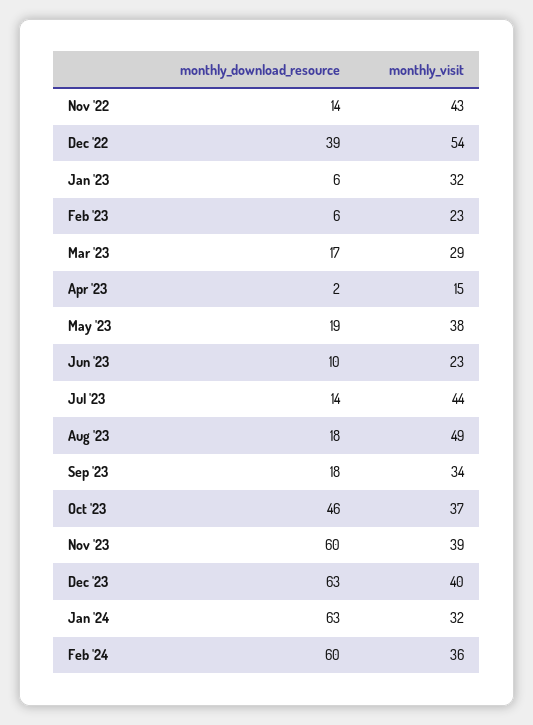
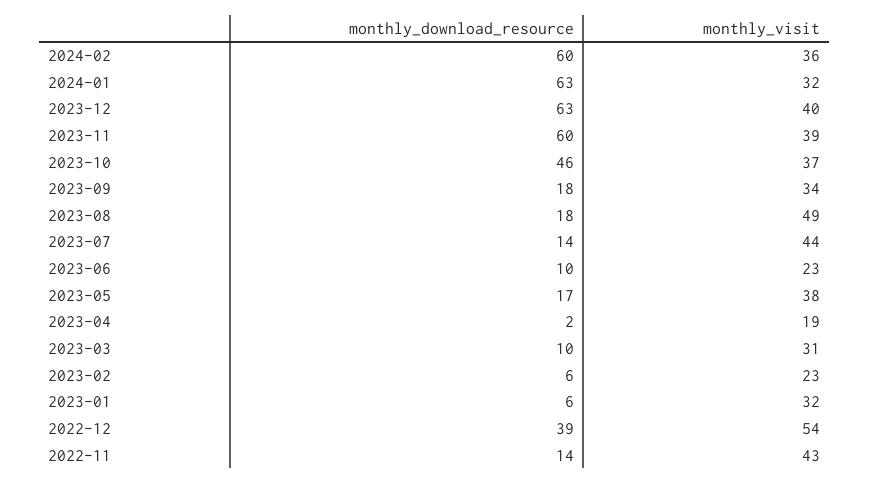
  {
    "monthly_download_resource": {
      "Nov '22": 14,
      "Dec '22": 39,
      "Jan '23": 6,
      "Feb '23": 6,
-     "Mar '23": 17,
+     "Mar '23": 10,
      "Apr '23": 2,
-     "May '23": 19,
+     "May '23": 17,
      "Jun '23": 10,
      "Jul '23": 14,
      "Aug '23": 18,
      "Sep '23": 18,
      "Oct '23": 46,
      "Nov '23": 60,
      "Dec '23": 63,
      "Jan '24": 63,
      "Feb '24": 60
    },
    "monthly_visit": {
      "Nov '22": 43,
      "Dec '22": 54,
      "Jan '23": 32,
      "Feb '23": 23,
-     "Mar '23": 29,
+     "Mar '23": 31,
-     "Apr '23": 15,
+     "Apr '23": 19,
      "May '23": 38,
      "Jun '23": 23,
      "Jul '23": 44,
      "Aug '23": 49,
      "Sep '23": 34,
      "Oct '23": 37,
      "Nov '23": 39,
      "Dec '23": 40,
      "Jan '24": 32,
      "Feb '24": 36
    }
  }

